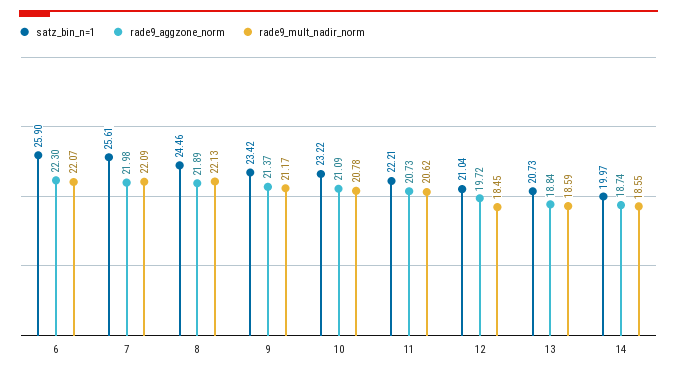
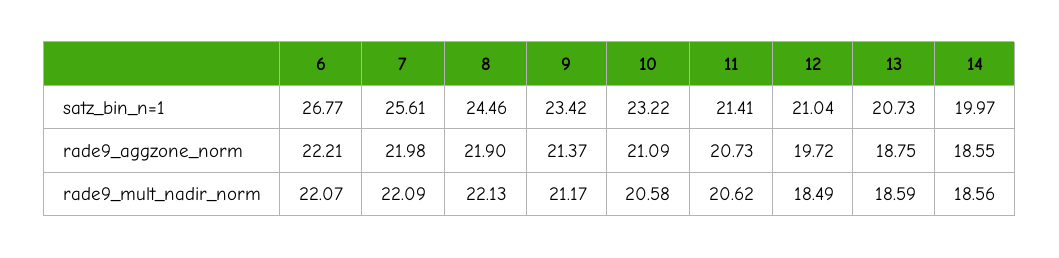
  {
    "satz_bin_n=1": {
-     "6": 25.9,
+     "6": 26.77,
      "7": 25.61,
      "8": 24.46,
      "9": 23.42,
      "10": 23.22,
-     "11": 22.21,
+     "11": 21.41,
      "12": 21.04,
      "13": 20.73,
      "14": 19.97
    },
    "rade9_aggzone_norm": {
-     "6": 22.3,
+     "6": 22.21,
      "7": 21.98,
-     "8": 21.89,
+     "8": 21.9,
      "9": 21.37,
      "10": 21.09,
      "11": 20.73,
      "12": 19.72,
-     "13": 18.84,
+     "13": 18.75,
-     "14": 18.74
+     "14": 18.55
    },
    "rade9_mult_nadir_norm": {
      "6": 22.07,
      "7": 22.09,
      "8": 22.13,
      "9": 21.17,
-     "10": 20.78,
+     "10": 20.58,
      "11": 20.62,
-     "12": 18.45,
+     "12": 18.49,
      "13": 18.59,
-     "14": 18.55
+     "14": 18.56
    }
  }

